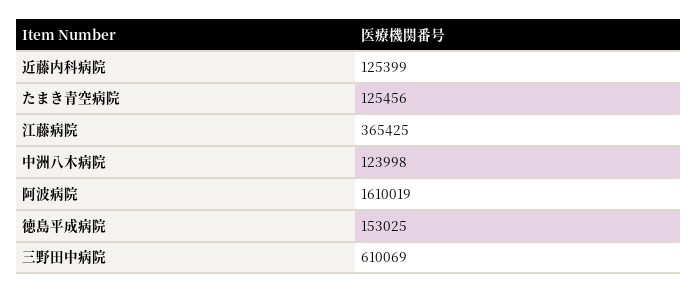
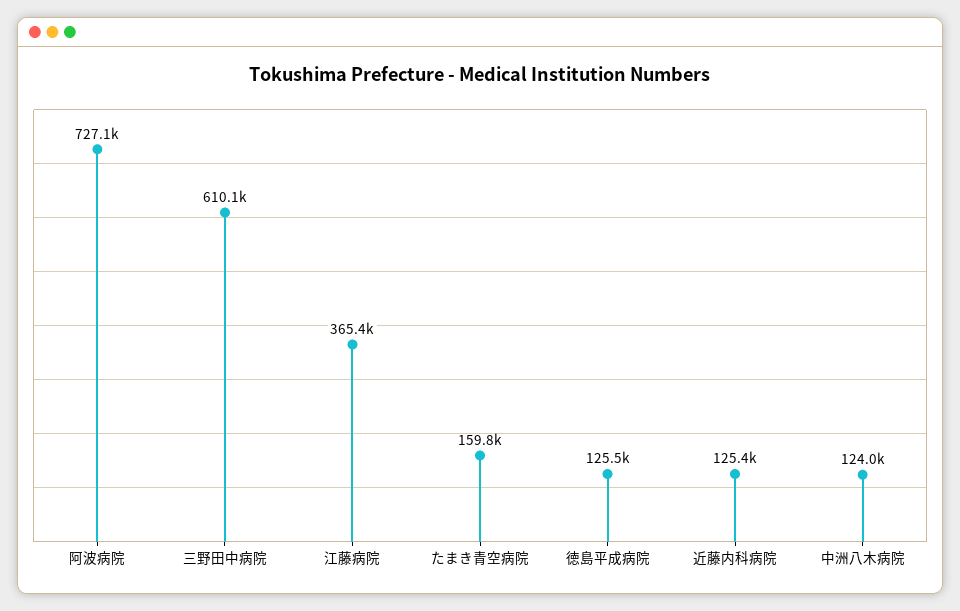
  {
    "近藤内科病院": 125399,
-   "たまき青空病院": 125456,
+   "たまき青空病院": 159800,
    "江藤病院": 365425,
    "中洲八木病院": 123998,
-   "阿波病院": 1610019,
+   "阿波病院": 727100,
-   "徳島平成病院": 153025,
+   "徳島平成病院": 125500,
    "三野田中病院": 610069
  }

